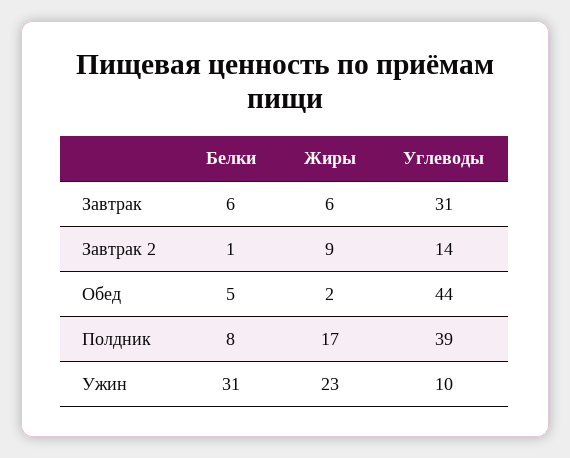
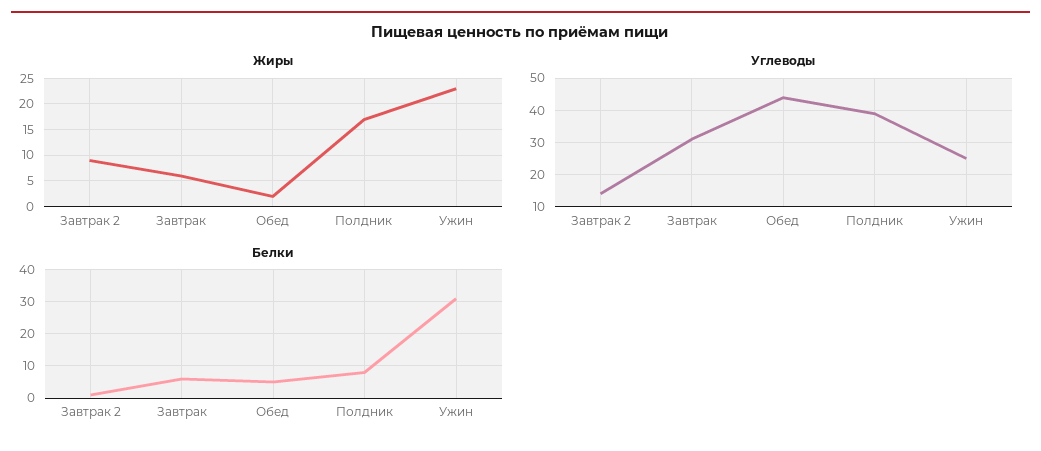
  {
    "Белки": {
      "Завтрак": 6,
      "Завтрак 2": 1,
      "Обед": 5,
      "Полдник": 8,
      "Ужин": 31
    },
    "Жиры": {
      "Завтрак": 6,
      "Завтрак 2": 9,
      "Обед": 2,
      "Полдник": 17,
      "Ужин": 23
    },
    "Углеводы": {
      "Завтрак": 31,
      "Завтрак 2": 14,
      "Обед": 44,
      "Полдник": 39,
-     "Ужин": 10
+     "Ужин": 25
    }
  }

